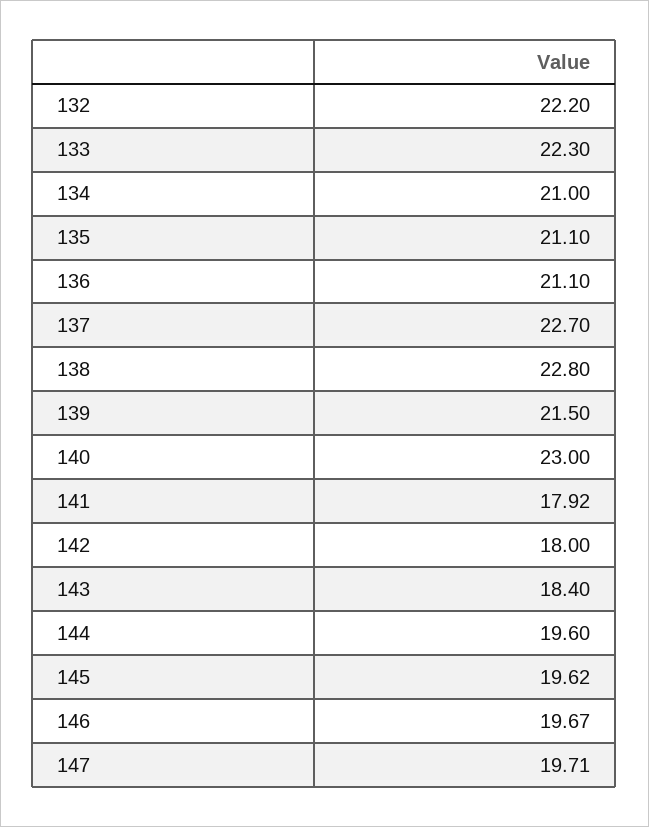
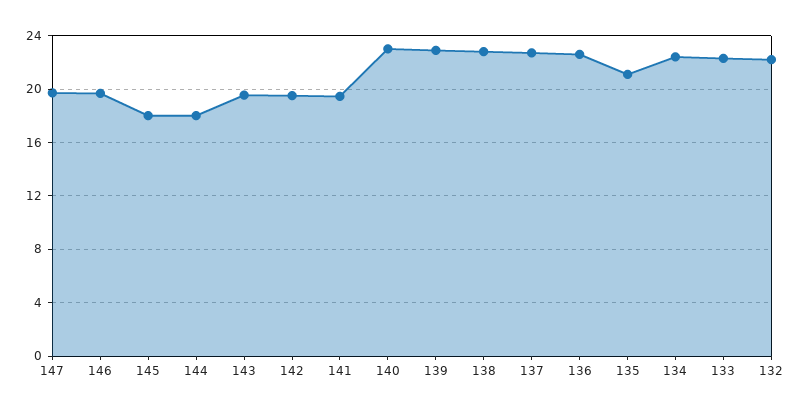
  {
    "132": 22.2,
    "133": 22.3,
-   "134": 21,
+   "134": 22.5,
    "135": 21.1,
-   "136": 21.1,
+   "136": 22.5,
    "137": 22.7,
    "138": 22.8,
-   "139": 21.5,
+   "139": 23,
    "140": 23,
-   "141": 17.92,
+   "141": 19.5,
-   "142": 18,
+   "142": 19.5,
-   "143": 18.4,
+   "143": 19.5,
-   "144": 19.6,
+   "144": 18,
-   "145": 19.62,
+   "145": 18,
    "146": 19.67,
    "147": 19.71
  }

